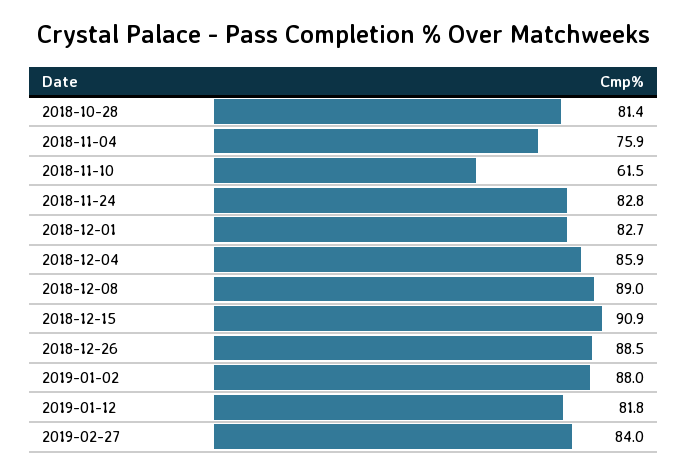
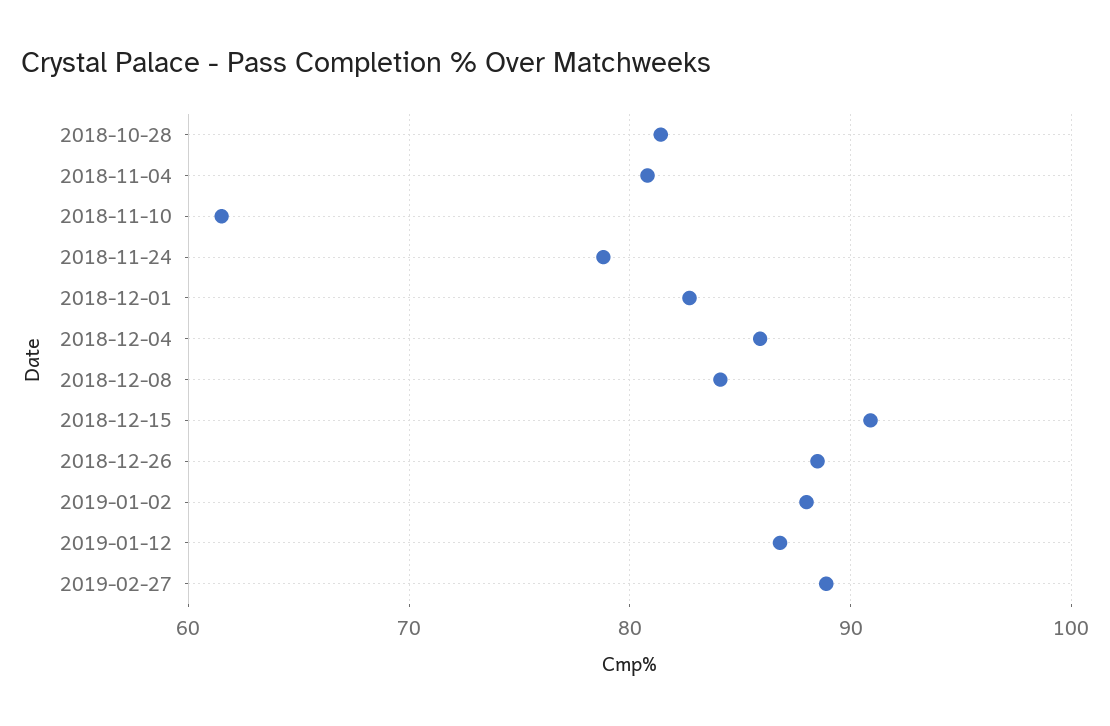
  {
    "2018-10-28": 81.4,
-   "2018-11-04": 75.9,
+   "2018-11-04": 81,
    "2018-11-10": 61.5,
-   "2018-11-24": 82.8,
+   "2018-11-24": 79,
    "2018-12-01": 82.7,
    "2018-12-04": 85.9,
-   "2018-12-08": 89,
+   "2018-12-08": 84,
    "2018-12-15": 90.9,
    "2018-12-26": 88.5,
    "2019-01-02": 88,
-   "2019-01-12": 81.8,
+   "2019-01-12": 87,
-   "2019-02-27": 84
+   "2019-02-27": 89
  }

